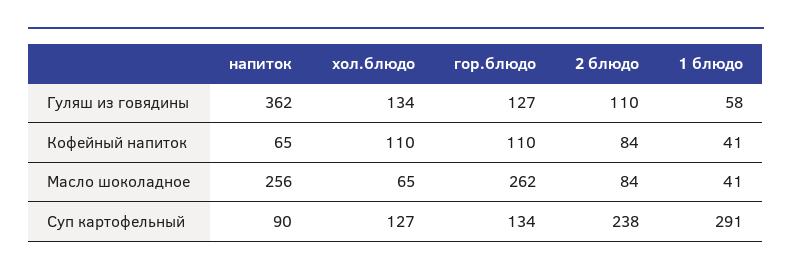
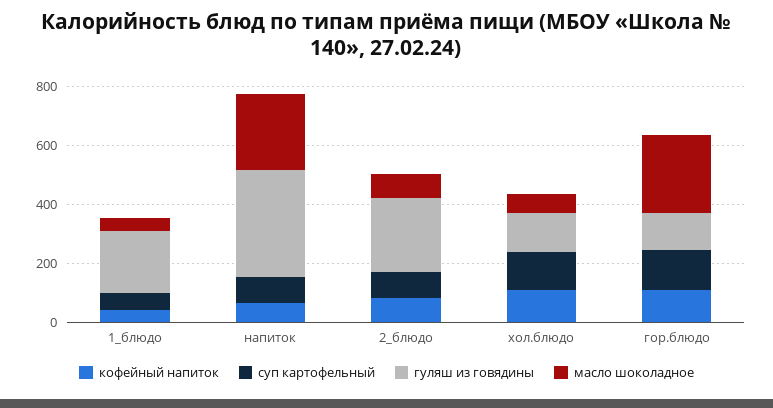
  {
    "Гуляш из говядины": {
      "напиток": 362,
      "хол.блюдо": 134,
      "гор.блюдо": 127,
-     "2 блюдо": 110,
+     "2 блюдо": 250,
-     "1 блюдо": 58
+     "1 блюдо": 200
    },
    "Кофейный напиток": {
      "напиток": 65,
      "хол.блюдо": 110,
      "гор.блюдо": 110,
      "2 блюдо": 84,
      "1 блюдо": 41
    },
    "Масло шоколадное": {
      "напиток": 256,
      "хол.блюдо": 65,
      "гор.блюдо": 262,
      "2 блюдо": 84,
      "1 блюдо": 41
    },
    "Суп картофельный": {
      "напиток": 90,
      "хол.блюдо": 127,
      "гор.блюдо": 134,
-     "2 блюдо": 238,
+     "2 блюдо": 100,
-     "1 блюдо": 291
+     "1 блюдо": 50
    }
  }

